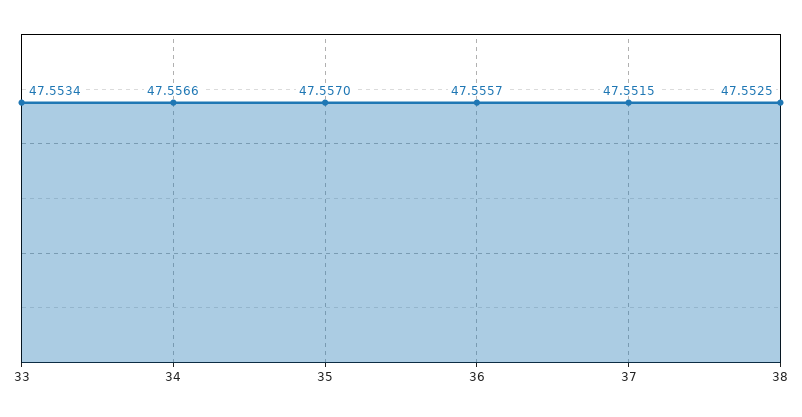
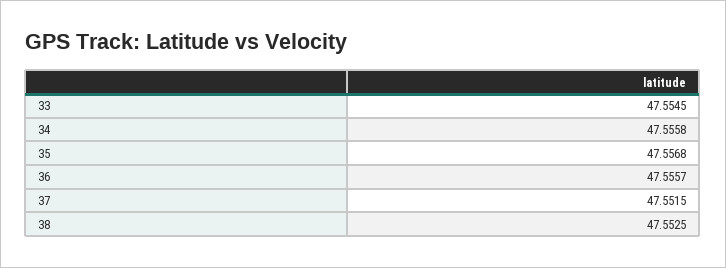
  {
-   "33": 47.5534,
+   "33": 47.5545,
-   "34": 47.5566,
+   "34": 47.5558,
-   "35": 47.557,
+   "35": 47.5568,
    "36": 47.5557,
    "37": 47.5515,
    "38": 47.5525
  }

